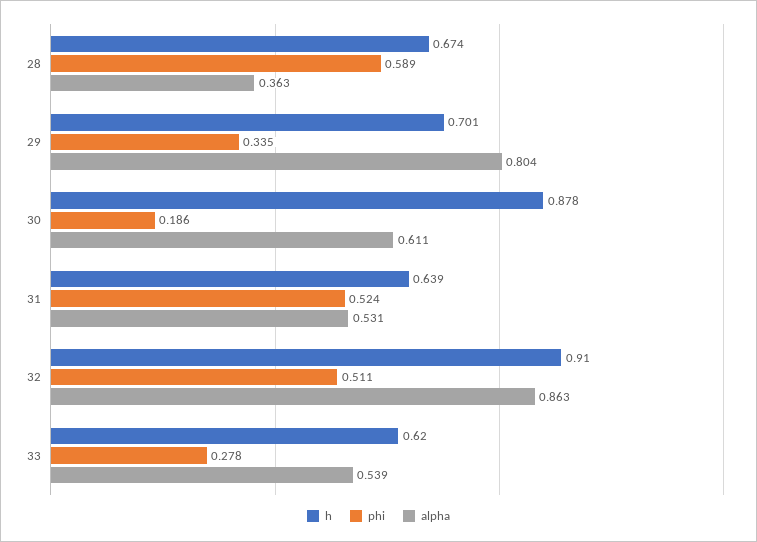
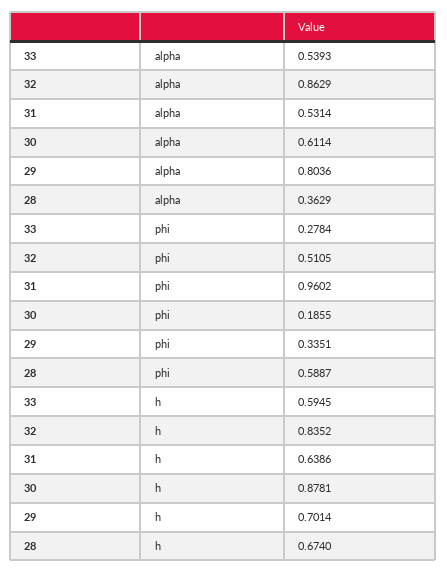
  {
    "h": {
      "28": 0.674,
      "29": 0.7014,
      "30": 0.8781,
      "31": 0.6386,
-     "32": 0.91,
+     "32": 0.8352,
-     "33": 0.62
+     "33": 0.5945
    },
    "phi": {
      "28": 0.5887,
      "29": 0.3351,
      "30": 0.1855,
-     "31": 0.524,
+     "31": 0.9602,
      "32": 0.5105,
      "33": 0.2784
    },
    "alpha": {
      "28": 0.3629,
      "29": 0.8036,
      "30": 0.6114,
      "31": 0.5314,
      "32": 0.8629,
      "33": 0.5393
    }
  }

